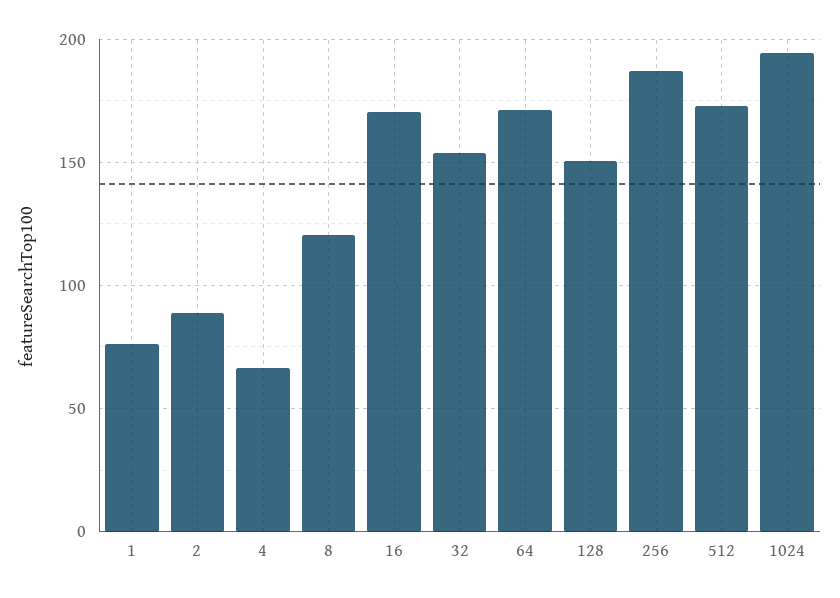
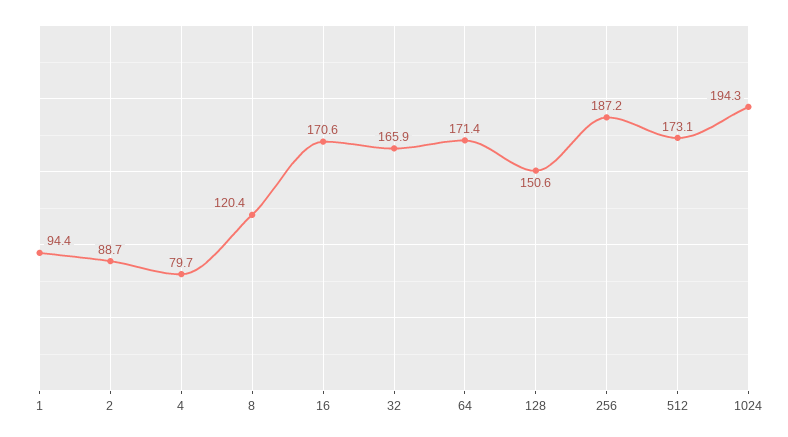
  {
-   "1": 75,
+   "1": 94.4,
    "2": 88.7,
-   "4": 65,
+   "4": 79.7,
    "8": 120.4,
    "16": 170.6,
-   "32": 155,
+   "32": 165.9,
    "64": 171.4,
    "128": 150.6,
    "256": 187.2,
    "512": 173.1,
    "1024": 194.3
  }

